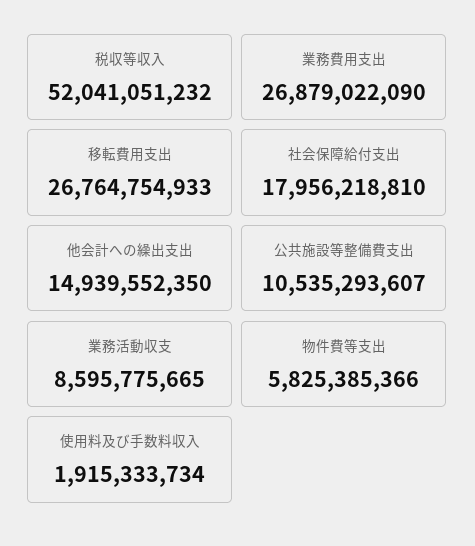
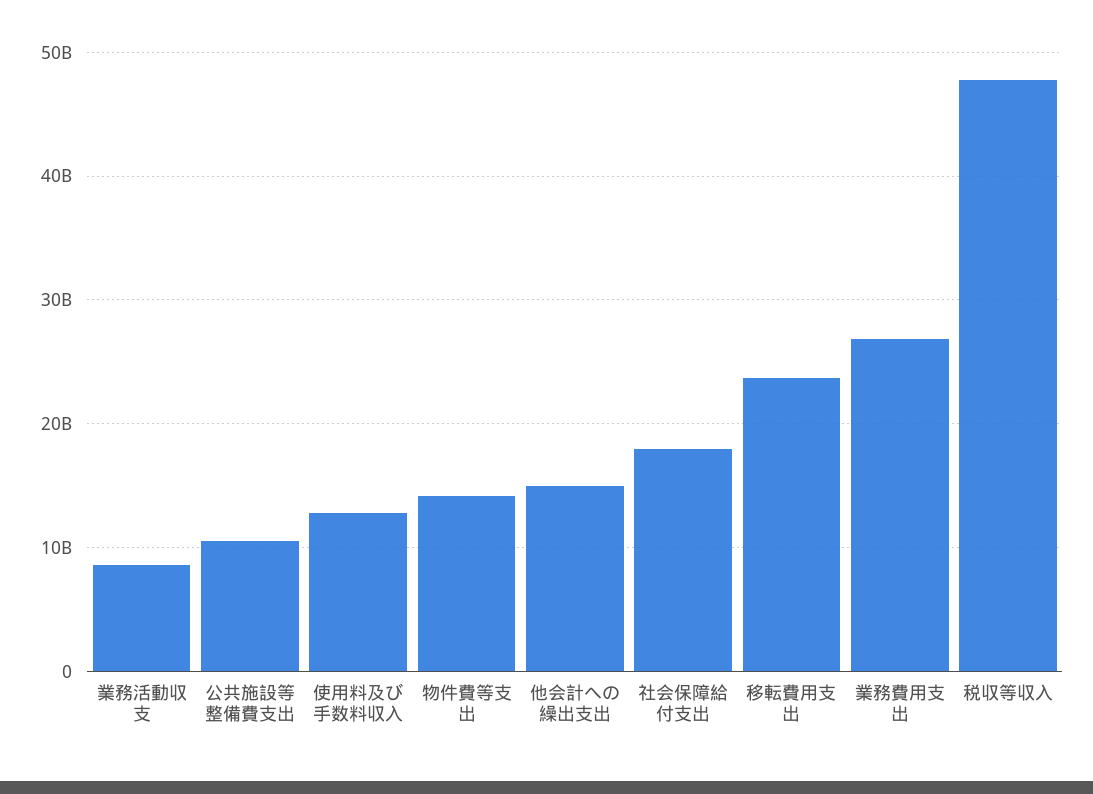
  {
-   "税収等収入": 52041051232,
+   "税収等収入": 48000000000,
    "業務費用支出": 26879022090,
-   "移転費用支出": 26764754933,
+   "移転費用支出": 24000000000,
    "社会保障給付支出": 17956218810,
    "他会計への繰出支出": 14939552350,
    "公共施設等整備費支出": 10535293607,
    "業務活動収支": 8595775665,
-   "物件費等支出": 5825385366,
+   "物件費等支出": 14000000000,
-   "使用料及び手数料収入": 1915333734
+   "使用料及び手数料収入": 13000000000
  }

